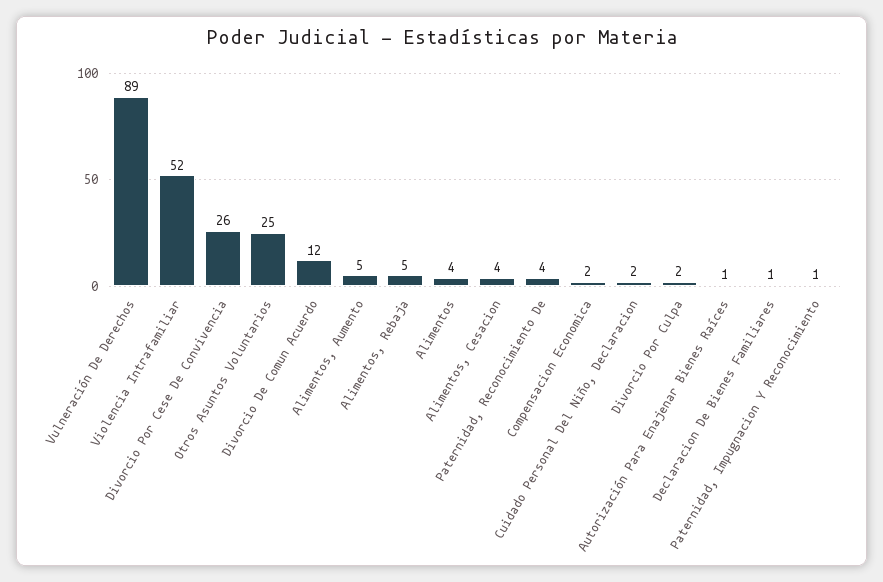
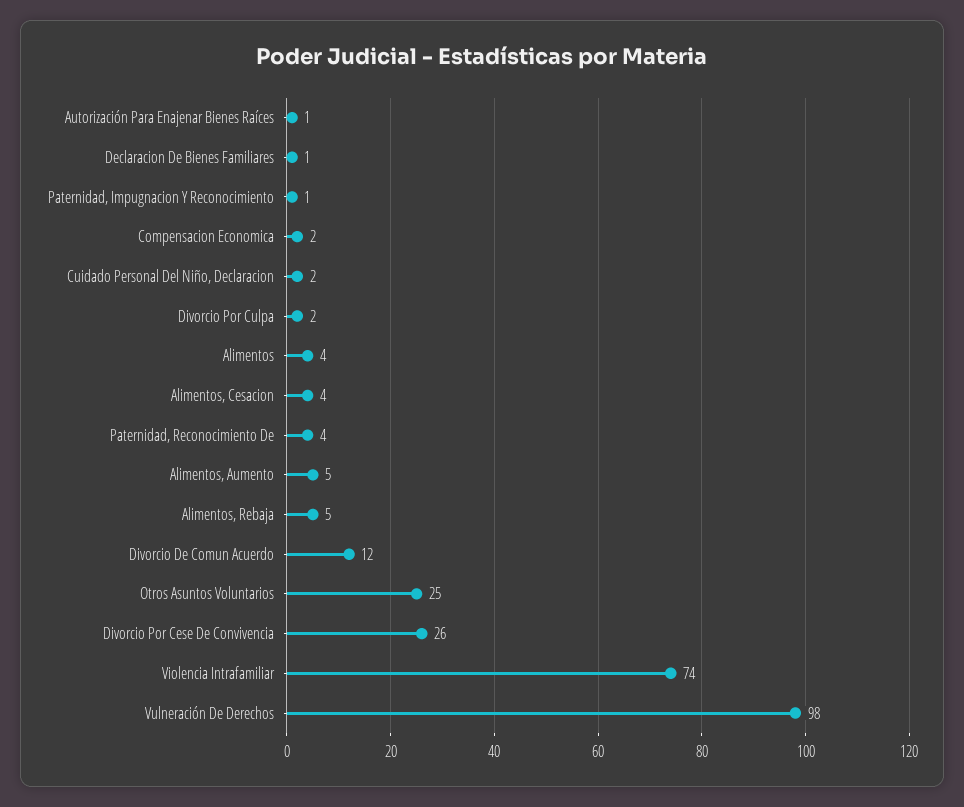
  {
-   "Vulneración De Derechos": 89,
+   "Vulneración De Derechos": 98,
-   "Violencia Intrafamiliar": 52,
+   "Violencia Intrafamiliar": 74,
    "Divorcio Por Cese De Convivencia": 26,
    "Otros Asuntos Voluntarios": 25,
    "Divorcio De Comun Acuerdo": 12,
    "Alimentos, Aumento": 5,
    "Alimentos, Rebaja": 5,
    "Alimentos": 4,
    "Alimentos, Cesacion": 4,
    "Paternidad, Reconocimiento De": 4,
    "Compensacion Economica": 2,
    "Cuidado Personal Del Niño, Declaracion": 2,
    "Divorcio Por Culpa": 2,
    "Autorización Para Enajenar Bienes Raíces": 1,
    "Declaracion De Bienes Familiares": 1,
    "Paternidad, Impugnacion Y Reconocimiento": 1
  }

